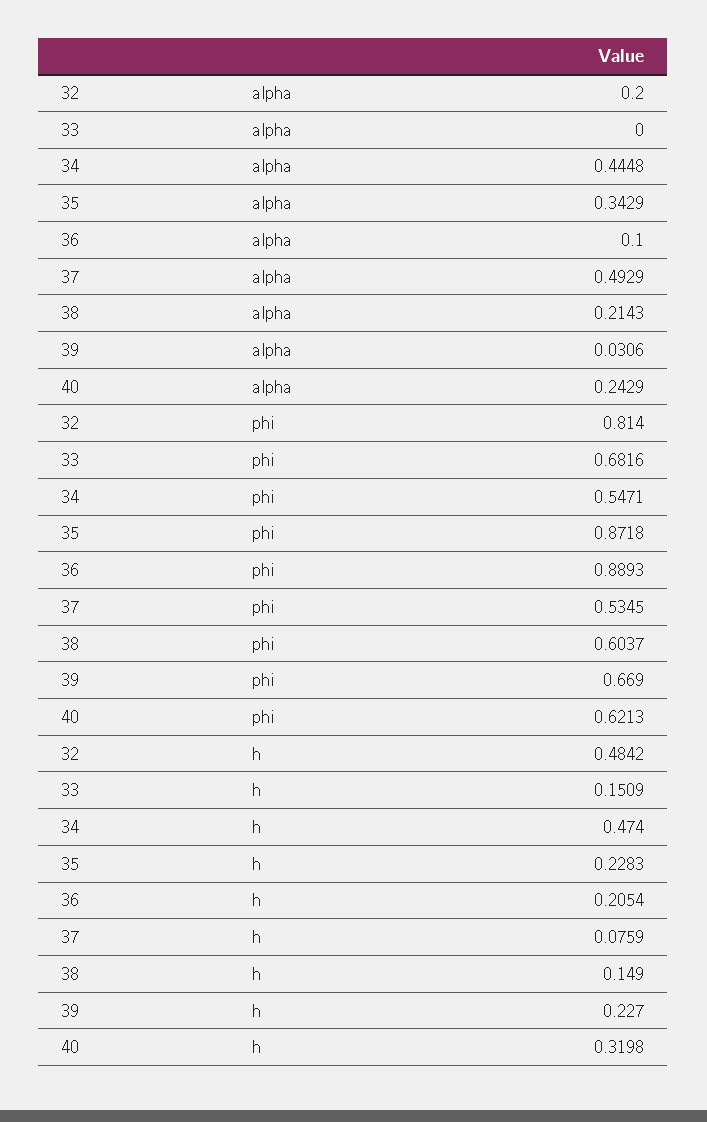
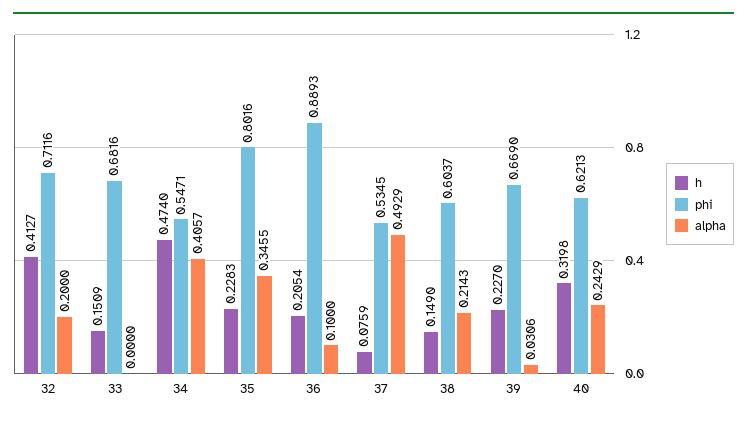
  {
    "alpha": {
      "32": 0.2,
      "33": 0,
-     "34": 0.4448,
+     "34": 0.4057,
-     "35": 0.3429,
+     "35": 0.3455,
      "36": 0.1,
      "37": 0.4929,
      "38": 0.2143,
      "39": 0.0306,
      "40": 0.2429
    },
    "phi": {
-     "32": 0.814,
+     "32": 0.7116,
      "33": 0.6816,
      "34": 0.5471,
-     "35": 0.8718,
+     "35": 0.8016,
      "36": 0.8893,
      "37": 0.5345,
      "38": 0.6037,
      "39": 0.669,
      "40": 0.6213
    },
    "h": {
-     "32": 0.4842,
+     "32": 0.4127,
      "33": 0.1509,
      "34": 0.474,
      "35": 0.2283,
      "36": 0.2054,
      "37": 0.0759,
      "38": 0.149,
      "39": 0.227,
      "40": 0.3198
    }
  }

